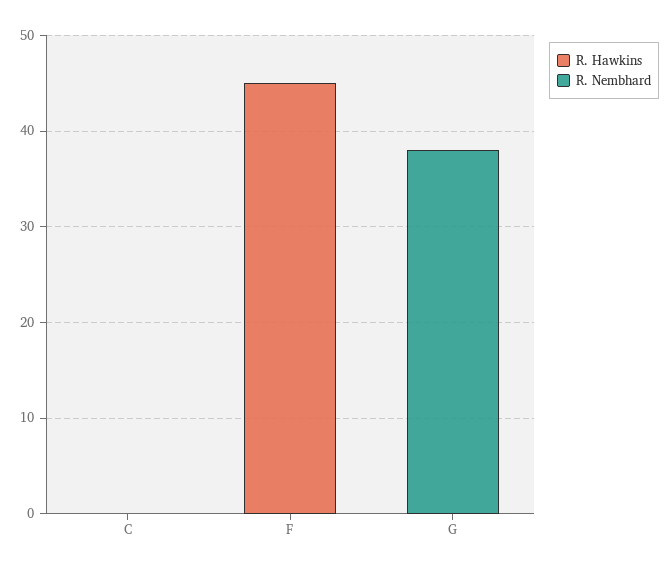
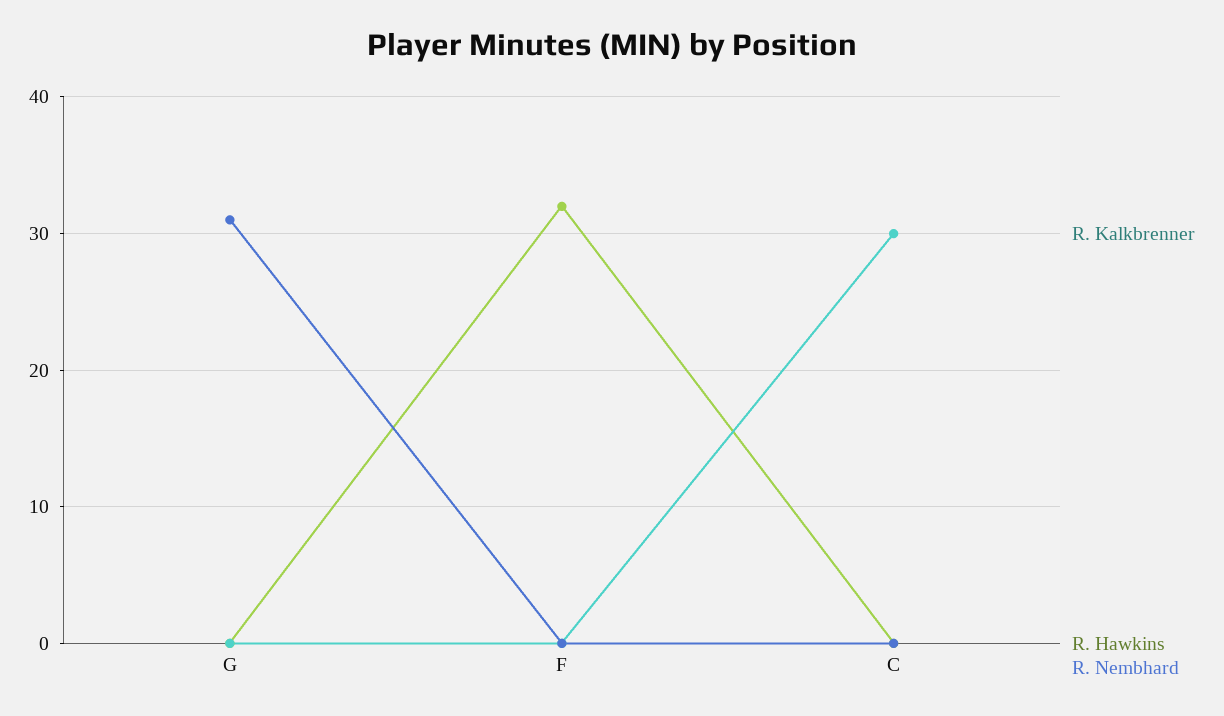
  {
    "R. Hawkins": {
      "C": 0,
-     "F": 45,
+     "F": 32,
      "G": 0
    },
    "R. Nembhard": {
      "C": 0,
      "F": 0,
-     "G": 38
+     "G": 31
-   }
+   },
+   "R. Kalkbrenner": {
+     "G": 0,
+     "F": 0,
+     "C": 30
+   }
  }

